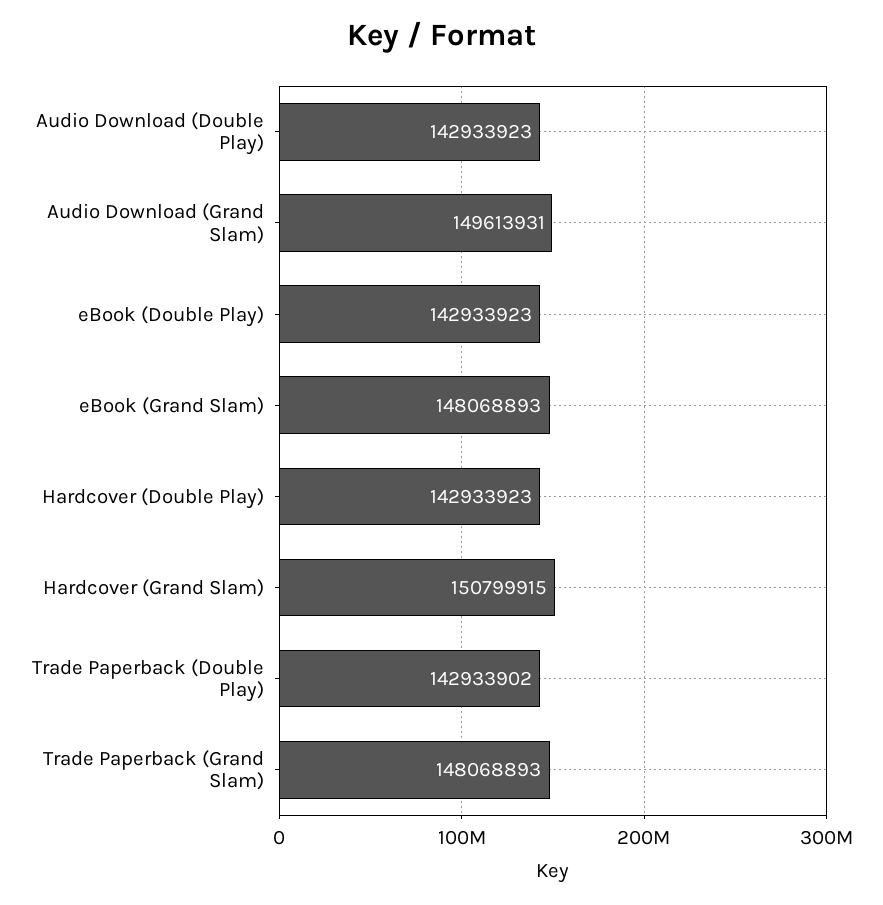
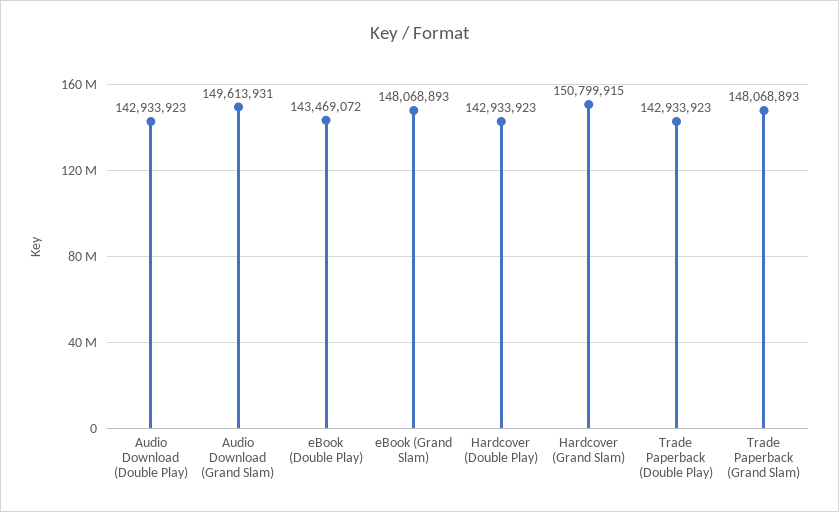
  {
    "Audio Download (Double Play)": 142933923,
    "Audio Download (Grand Slam)": 149613931,
-   "eBook (Double Play)": 142933923,
+   "eBook (Double Play)": 143469072,
    "eBook (Grand Slam)": 148068893,
    "Hardcover (Double Play)": 142933923,
    "Hardcover (Grand Slam)": 150799915,
-   "Trade Paperback (Double Play)": 142933902,
+   "Trade Paperback (Double Play)": 142933923,
    "Trade Paperback (Grand Slam)": 148068893
  }

